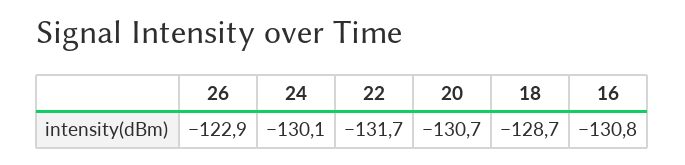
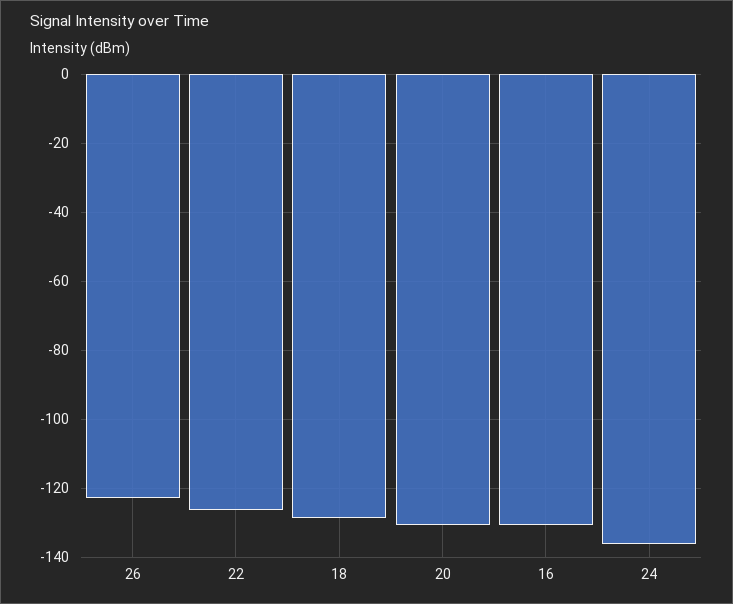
  {
    "26": -122.9,
-   "24": -130.1,
+   "24": -136,
-   "22": -131.7,
+   "22": -126,
    "20": -130.7,
    "18": -128.7,
    "16": -130.8
  }

